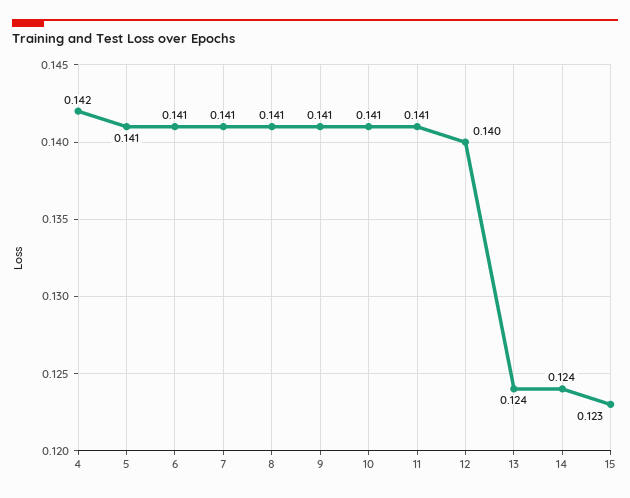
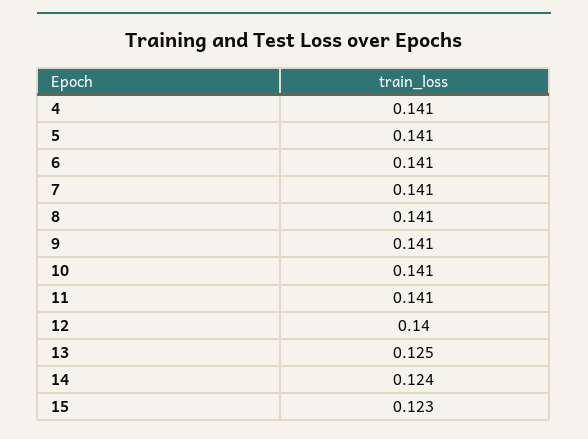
  {
-   "4": 0.142,
+   "4": 0.141,
    "5": 0.141,
    "6": 0.141,
    "7": 0.141,
    "8": 0.141,
    "9": 0.141,
    "10": 0.141,
    "11": 0.141,
    "12": 0.14,
-   "13": 0.124,
+   "13": 0.125,
    "14": 0.124,
    "15": 0.123
  }

